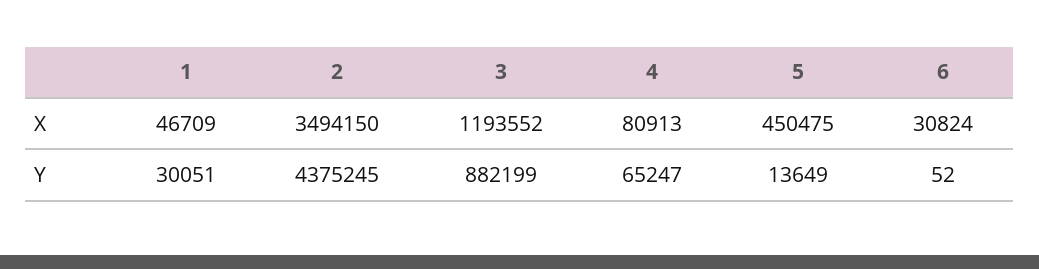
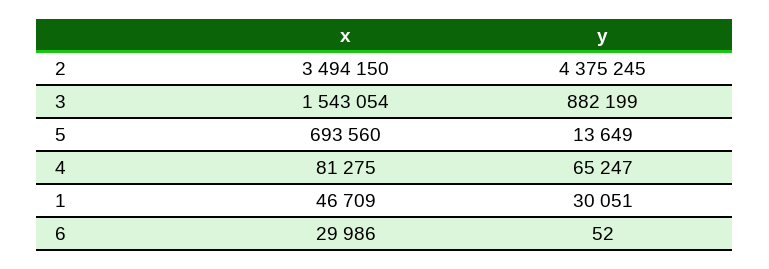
  {
    "1": {
      "X": 46709,
      "Y": 30051
    },
    "2": {
      "X": 3494150,
      "Y": 4375245
    },
    "3": {
-     "X": 1193552,
+     "X": 1543054,
      "Y": 882199
    },
    "4": {
-     "X": 80913,
+     "X": 81275,
      "Y": 65247
    },
    "5": {
-     "X": 450475,
+     "X": 693560,
      "Y": 13649
    },
    "6": {
-     "X": 30824,
+     "X": 29986,
      "Y": 52
    }
  }

